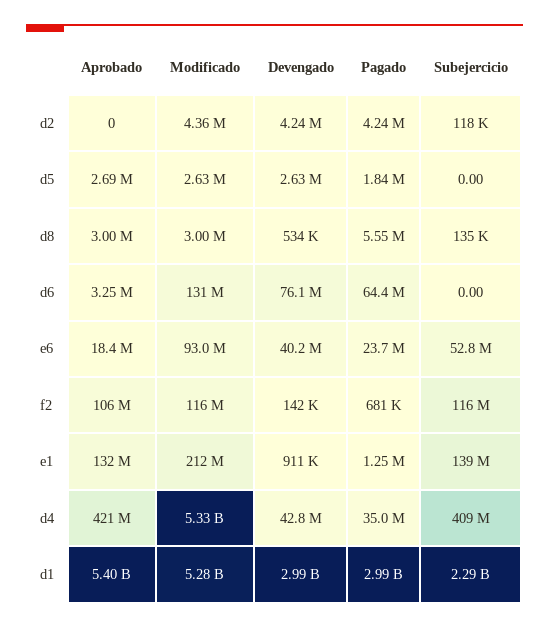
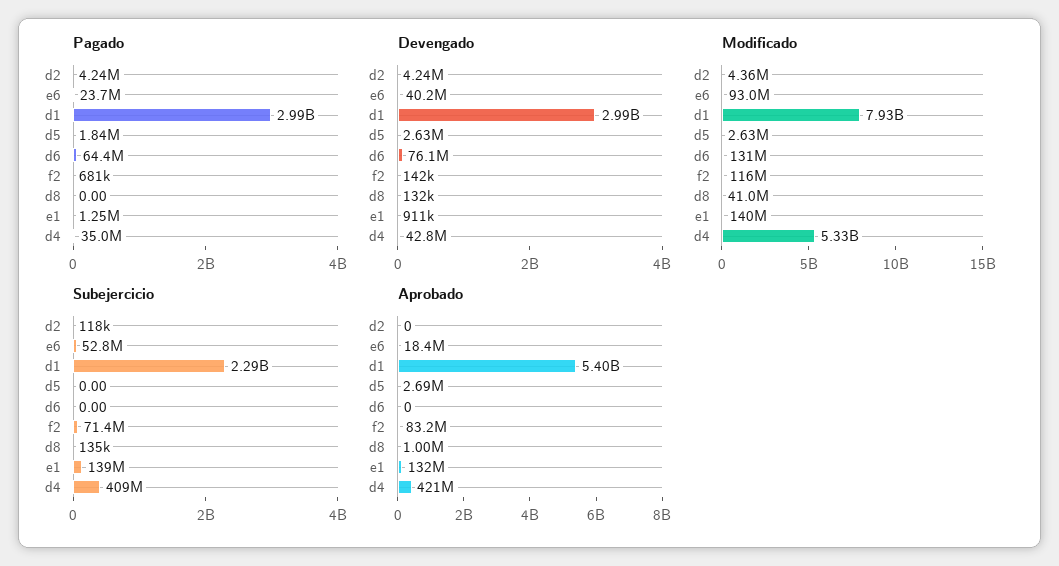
  {
    "Aprobado": {
      "d2": 0,
      "d5": 2690000,
-     "d8": 3000000,
+     "d8": 1000000,
-     "d6": 3250000,
+     "d6": 0,
      "e6": 18400000,
-     "f2": 106000000,
+     "f2": 83200000,
      "e1": 132000000,
      "d4": 421000000,
      "d1": 5400000000
    },
    "Modificado": {
      "d2": 4360000,
      "d5": 2630000,
-     "d8": 3000000,
+     "d8": 41000000,
      "d6": 131000000,
      "e6": 93000000,
      "f2": 116000000,
-     "e1": 212000000,
+     "e1": 140000000,
      "d4": 5330000000,
-     "d1": 5280000000
+     "d1": 7930000000
    },
    "Devengado": {
      "d2": 4240000,
      "d5": 2630000,
-     "d8": 534000,
+     "d8": 132000,
      "d6": 76100000,
      "e6": 40200000,
      "f2": 142000,
      "e1": 911000,
      "d4": 42800000,
      "d1": 2990000000
    },
    "Pagado": {
      "d2": 4240000,
      "d5": 1840000,
-     "d8": 5550000,
+     "d8": 0,
      "d6": 64400000,
      "e6": 23700000,
      "f2": 681000,
      "e1": 1250000,
      "d4": 35000000,
      "d1": 2990000000
    },
    "Subejercicio": {
      "d2": 118000,
      "d5": 0,
      "d8": 135000,
      "d6": 0,
      "e6": 52800000,
-     "f2": 116000000,
+     "f2": 71400000,
      "e1": 139000000,
      "d4": 409000000,
      "d1": 2290000000
    }
  }

